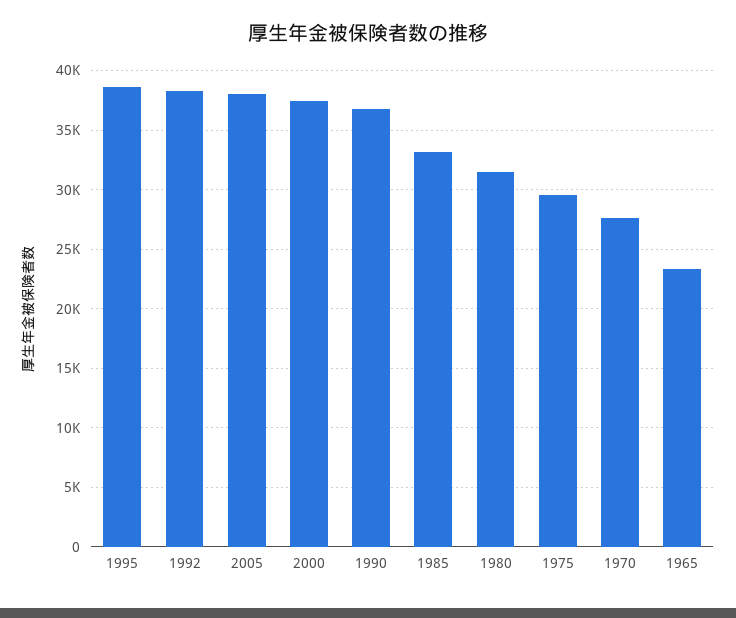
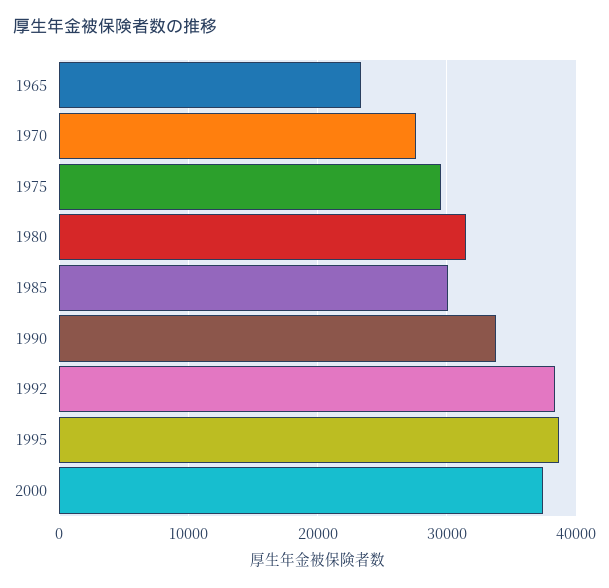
  {
    "1995": 39000,
    "1992": 38000,
-   "2005": 38000,
    "2000": 37000,
-   "1990": 37000,
+   "1990": 34000,
-   "1985": 33000,
+   "1985": 30000,
    "1980": 31000,
    "1975": 30000,
    "1970": 28000,
    "1965": 23000
  }

